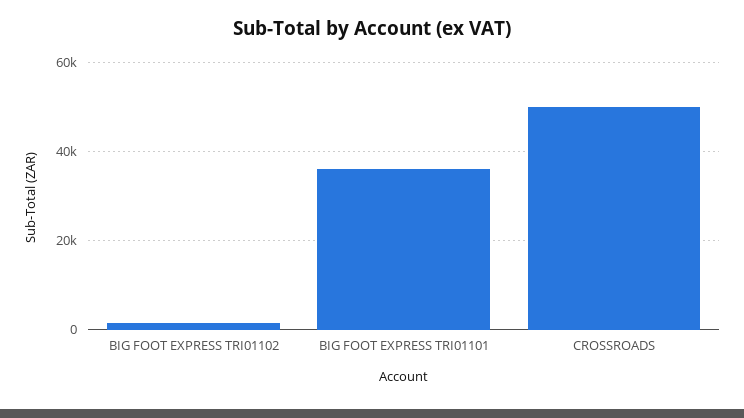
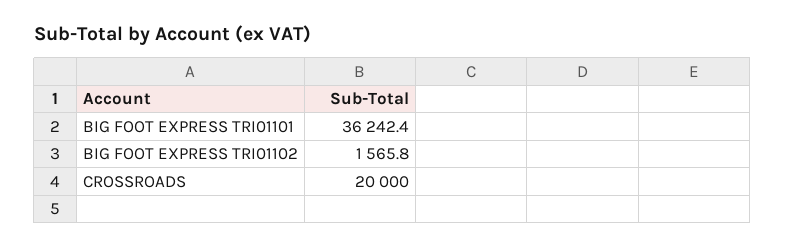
  {
    "BIG FOOT EXPRESS TRI01102": 1565.8,
    "BIG FOOT EXPRESS TRI01101": 36242.4,
-   "CROSSROADS": 50000
+   "CROSSROADS": 20000
  }

